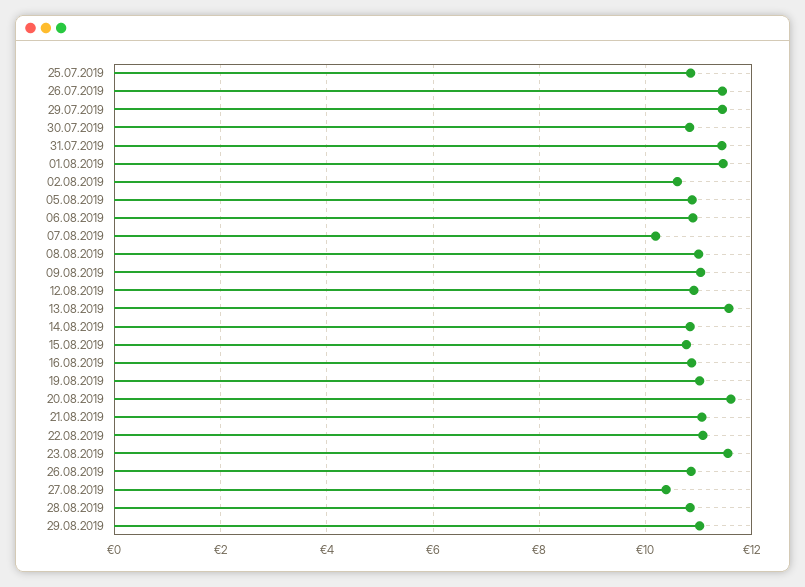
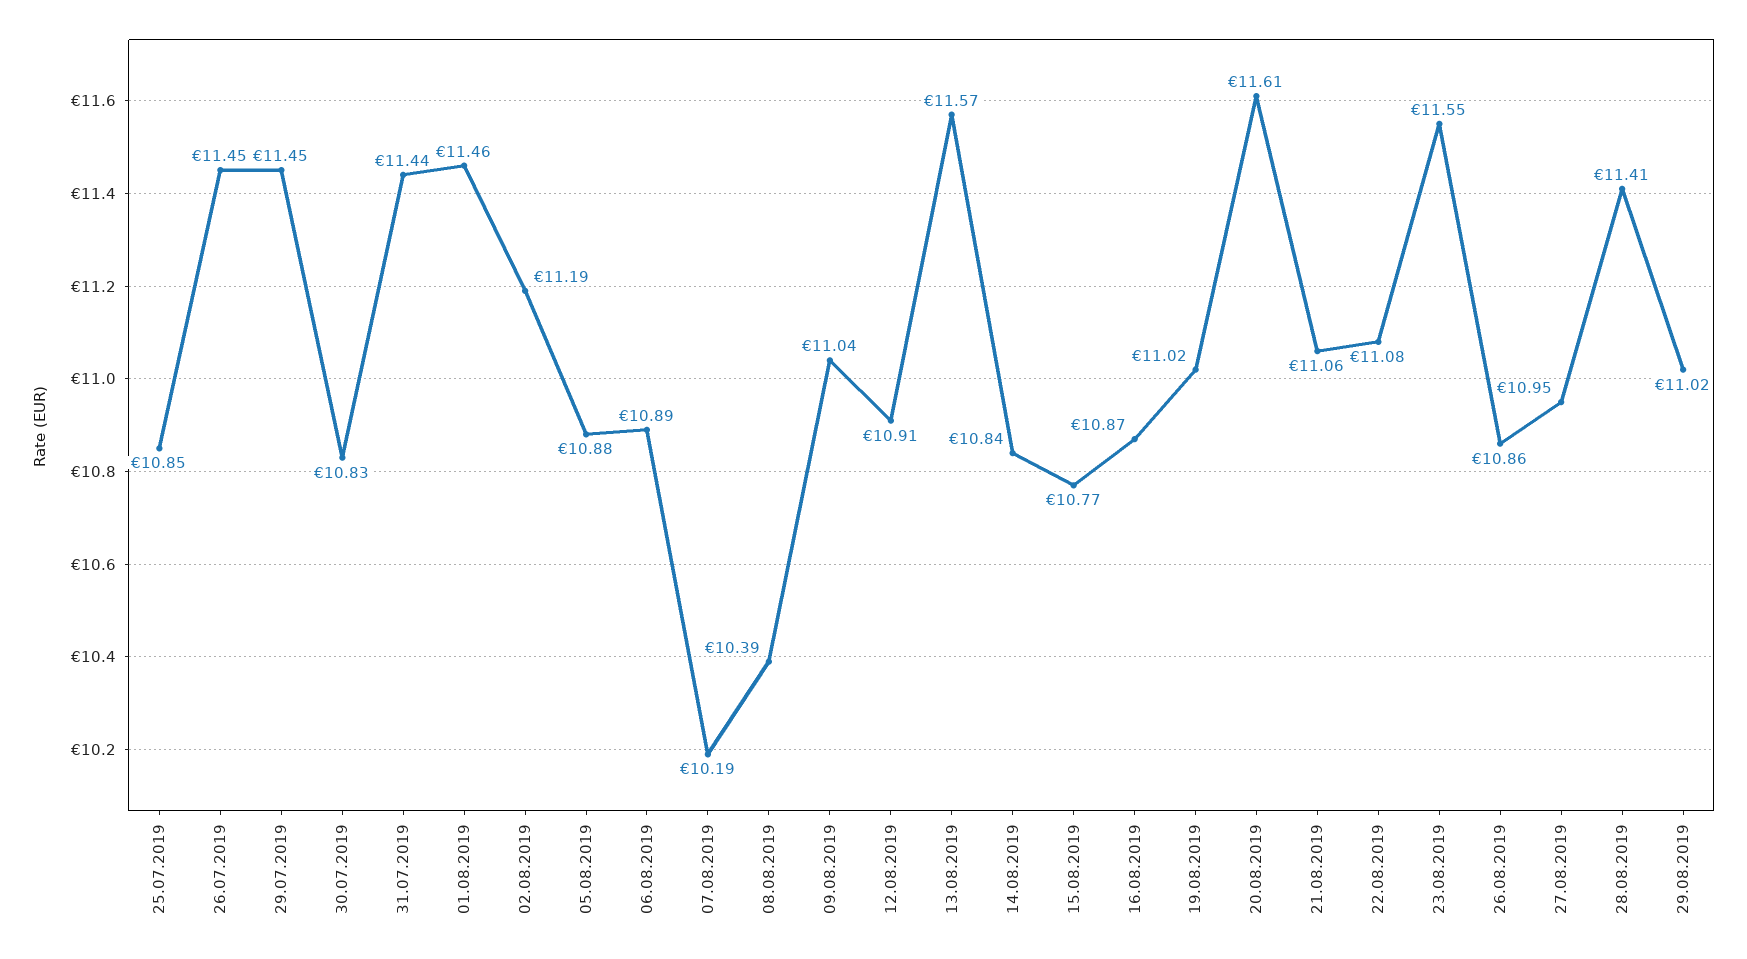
  {
    "25.07.2019": 10.85,
    "26.07.2019": 11.45,
    "29.07.2019": 11.45,
    "30.07.2019": 10.83,
    "31.07.2019": 11.44,
    "01.08.2019": 11.46,
-   "02.08.2019": 10.6,
+   "02.08.2019": 11.19,
    "05.08.2019": 10.88,
    "06.08.2019": 10.89,
    "07.08.2019": 10.19,
-   "08.08.2019": 11,
+   "08.08.2019": 10.39,
    "09.08.2019": 11.04,
    "12.08.2019": 10.91,
    "13.08.2019": 11.57,
    "14.08.2019": 10.84,
    "15.08.2019": 10.77,
    "16.08.2019": 10.87,
    "19.08.2019": 11.02,
    "20.08.2019": 11.61,
    "21.08.2019": 11.06,
    "22.08.2019": 11.08,
    "23.08.2019": 11.55,
    "26.08.2019": 10.86,
-   "27.08.2019": 10.4,
+   "27.08.2019": 10.95,
-   "28.08.2019": 10.8,
+   "28.08.2019": 11.41,
    "29.08.2019": 11.02
  }

